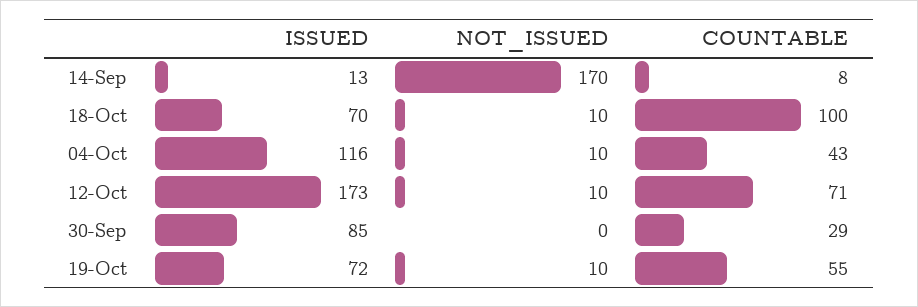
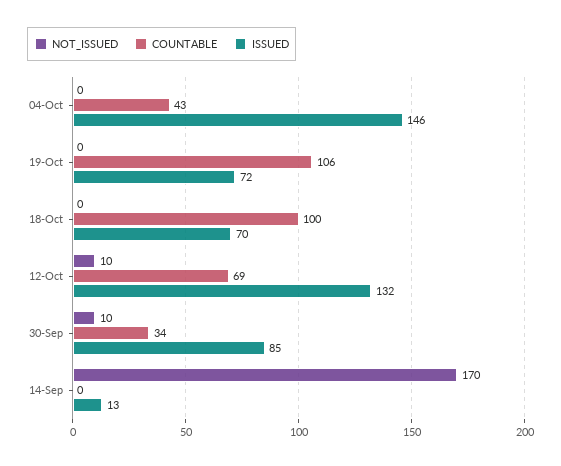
  {
    "ISSUED": {
      "14-Sep": 13,
      "18-Oct": 70,
-     "04-Oct": 116,
+     "04-Oct": 146,
-     "12-Oct": 173,
+     "12-Oct": 132,
      "30-Sep": 85,
      "19-Oct": 72
    },
    "NOT_ISSUED": {
      "14-Sep": 170,
-     "18-Oct": 10,
+     "18-Oct": 0,
-     "04-Oct": 10,
+     "04-Oct": 0,
      "12-Oct": 10,
-     "30-Sep": 0,
+     "30-Sep": 10,
-     "19-Oct": 10
+     "19-Oct": 0
    },
    "COUNTABLE": {
-     "14-Sep": 8,
+     "14-Sep": 0,
      "18-Oct": 100,
      "04-Oct": 43,
-     "12-Oct": 71,
+     "12-Oct": 69,
-     "30-Sep": 29,
+     "30-Sep": 34,
-     "19-Oct": 55
+     "19-Oct": 106
    }
  }

